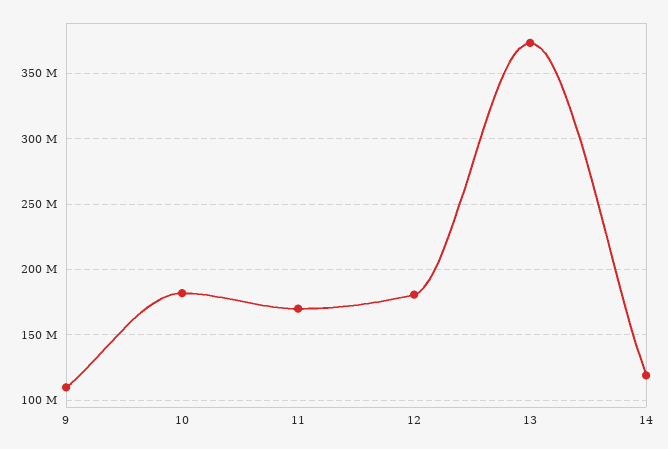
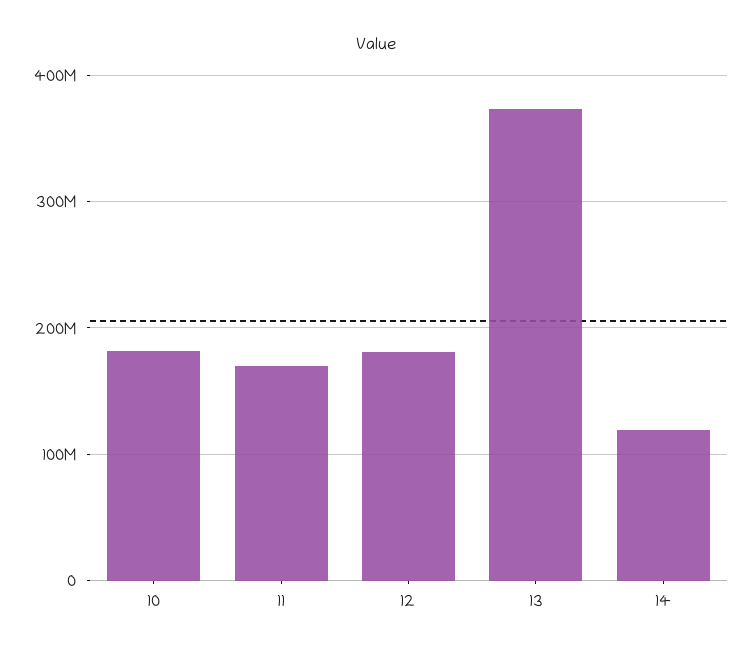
  {
-   "9": 110000000,
    "10": 180000000,
    "11": 170000000,
    "12": 180000000,
    "13": 375000000,
    "14": 120000000
  }

